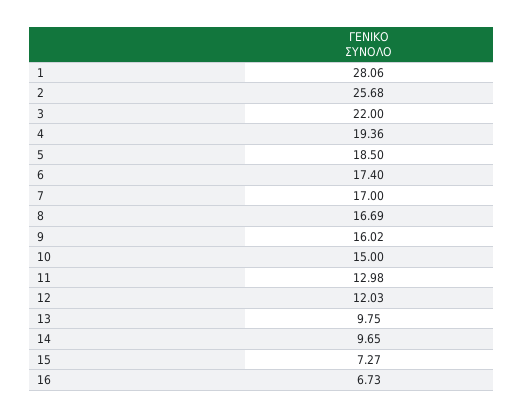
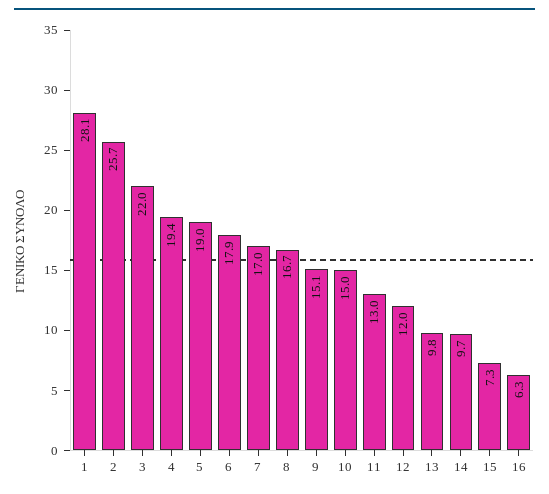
  {
    "1": 28.06,
    "2": 25.68,
    "3": 22,
    "4": 19.36,
-   "5": 18.5,
+   "5": 19,
-   "6": 17.4,
+   "6": 17.9,
    "7": 17,
    "8": 16.69,
-   "9": 16.02,
+   "9": 15.1,
    "10": 15,
    "11": 12.98,
    "12": 12.03,
    "13": 9.75,
    "14": 9.65,
    "15": 7.27,
-   "16": 6.73
+   "16": 6.3
  }

